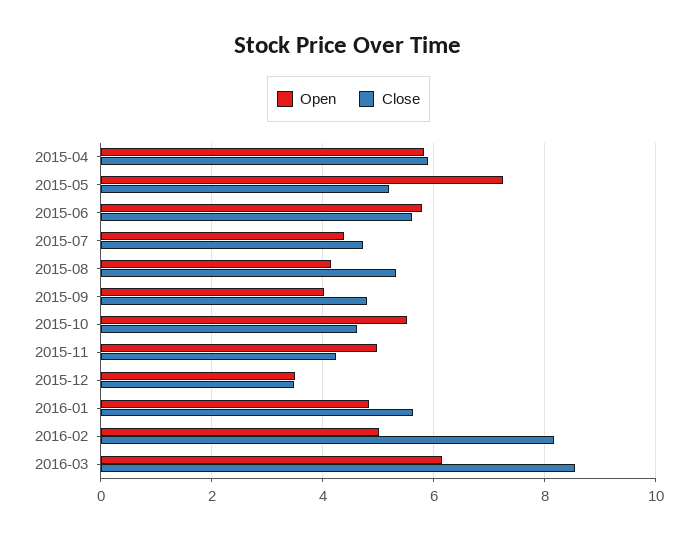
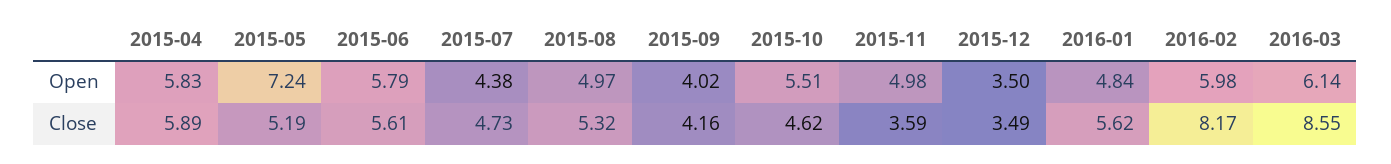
  {
    "Open": {
      "2015-04": 5.83,
      "2015-05": 7.24,
      "2015-06": 5.79,
      "2015-07": 4.38,
-     "2015-08": 4.2,
+     "2015-08": 4.97,
      "2015-09": 4.02,
      "2015-10": 5.51,
      "2015-11": 4.98,
      "2015-12": 3.5,
      "2016-01": 4.84,
-     "2016-02": 5,
+     "2016-02": 5.98,
      "2016-03": 6.14
    },
    "Close": {
      "2015-04": 5.89,
      "2015-05": 5.19,
      "2015-06": 5.61,
      "2015-07": 4.73,
      "2015-08": 5.32,
-     "2015-09": 4.8,
+     "2015-09": 4.16,
      "2015-10": 4.62,
-     "2015-11": 4.2,
+     "2015-11": 3.59,
      "2015-12": 3.49,
      "2016-01": 5.62,
      "2016-02": 8.17,
      "2016-03": 8.55
    }
  }

